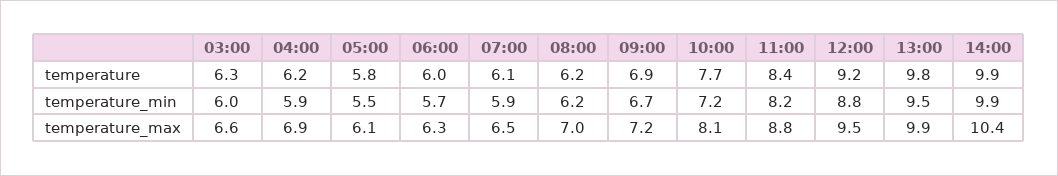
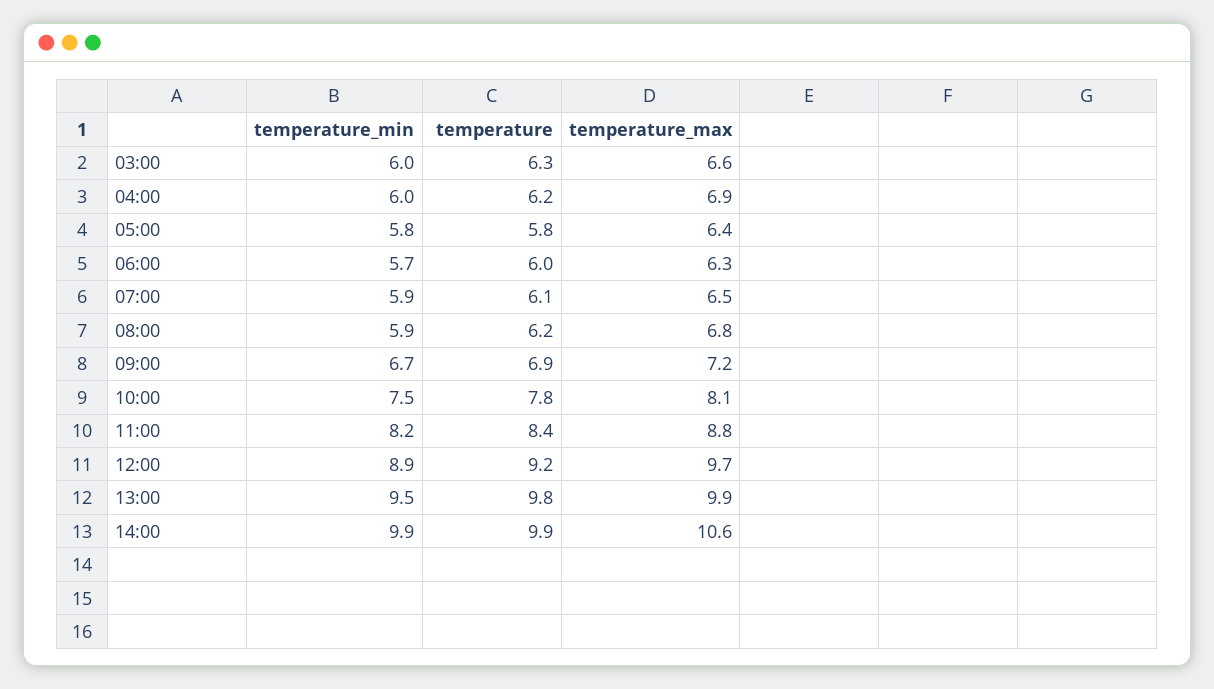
  {
    "03:00": {
      "temperature": 6.3,
      "temperature_min": 6,
      "temperature_max": 6.6
    },
    "04:00": {
      "temperature": 6.2,
-     "temperature_min": 5.9,
+     "temperature_min": 6,
      "temperature_max": 6.9
    },
    "05:00": {
      "temperature": 5.8,
-     "temperature_min": 5.5,
+     "temperature_min": 5.8,
-     "temperature_max": 6.1
+     "temperature_max": 6.4
    },
    "06:00": {
      "temperature": 6,
      "temperature_min": 5.7,
      "temperature_max": 6.3
    },
    "07:00": {
      "temperature": 6.1,
      "temperature_min": 5.9,
      "temperature_max": 6.5
    },
    "08:00": {
      "temperature": 6.2,
-     "temperature_min": 6.2,
+     "temperature_min": 5.9,
-     "temperature_max": 7
+     "temperature_max": 6.8
    },
    "09:00": {
      "temperature": 6.9,
      "temperature_min": 6.7,
      "temperature_max": 7.2
    },
    "10:00": {
-     "temperature": 7.7,
+     "temperature": 7.8,
-     "temperature_min": 7.2,
+     "temperature_min": 7.5,
      "temperature_max": 8.1
    },
    "11:00": {
      "temperature": 8.4,
      "temperature_min": 8.2,
      "temperature_max": 8.8
    },
    "12:00": {
      "temperature": 9.2,
-     "temperature_min": 8.8,
+     "temperature_min": 8.9,
-     "temperature_max": 9.5
+     "temperature_max": 9.7
    },
    "13:00": {
      "temperature": 9.8,
      "temperature_min": 9.5,
      "temperature_max": 9.9
    },
    "14:00": {
      "temperature": 9.9,
      "temperature_min": 9.9,
-     "temperature_max": 10.4
+     "temperature_max": 10.6
    }
  }

